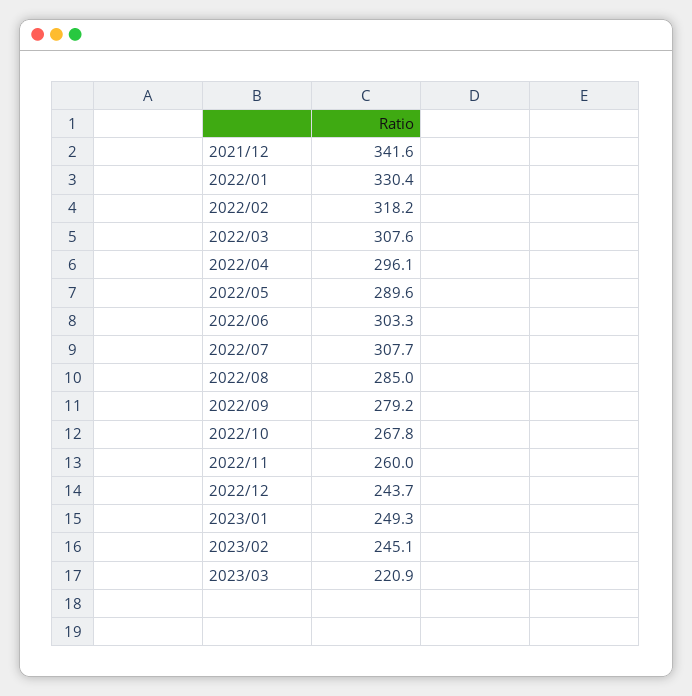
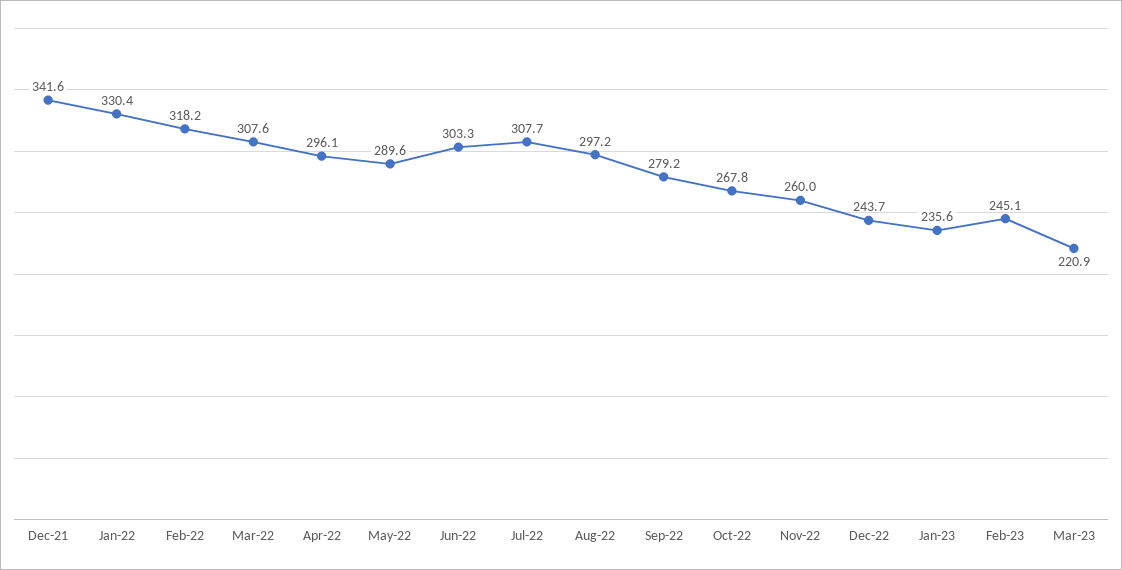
  {
    "2021/12": 341.6,
    "2022/01": 330.4,
    "2022/02": 318.2,
    "2022/03": 307.6,
    "2022/04": 296.1,
    "2022/05": 289.6,
    "2022/06": 303.3,
    "2022/07": 307.7,
-   "2022/08": 285,
+   "2022/08": 297.2,
    "2022/09": 279.2,
    "2022/10": 267.8,
    "2022/11": 260,
    "2022/12": 243.7,
-   "2023/01": 249.3,
+   "2023/01": 235.6,
    "2023/02": 245.1,
    "2023/03": 220.9
  }

